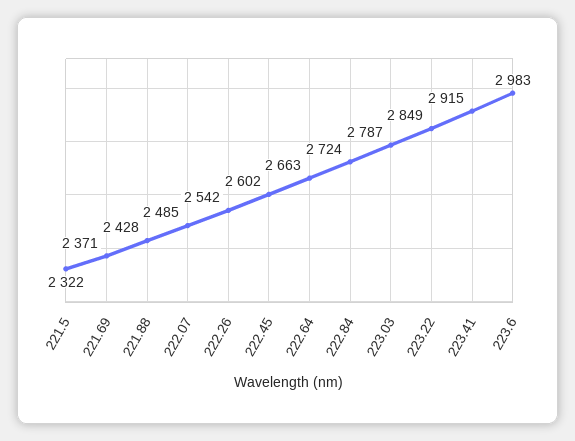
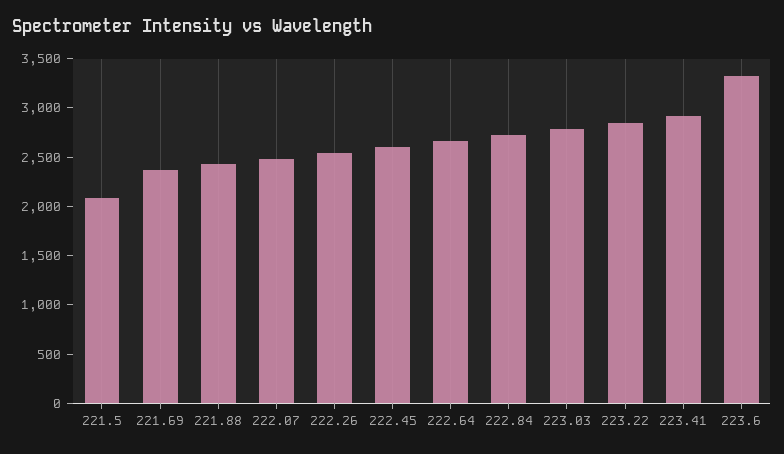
  {
-   "221.5": 2322,
+   "221.5": 2100,
    "221.69": 2371,
    "221.88": 2428,
    "222.07": 2485,
    "222.26": 2542,
    "222.45": 2602,
    "222.64": 2663,
    "222.84": 2724,
    "223.03": 2787,
    "223.22": 2849,
    "223.41": 2915,
-   "223.6": 2983
+   "223.6": 3300
  }

